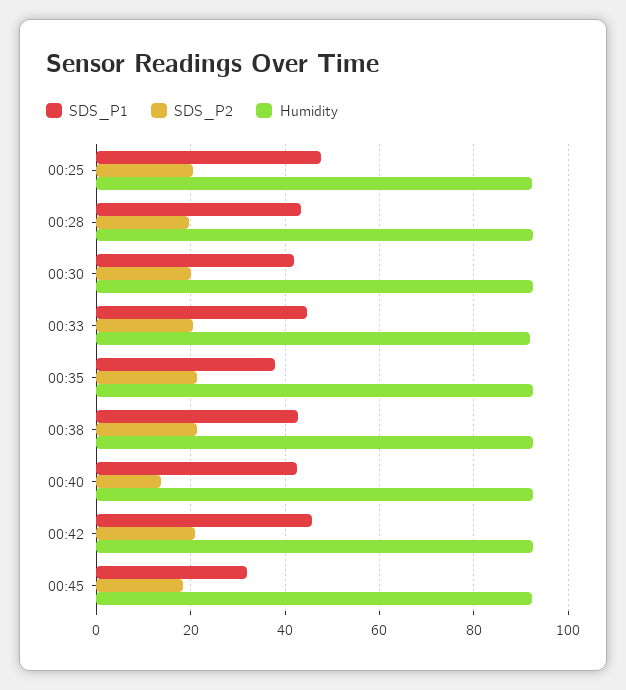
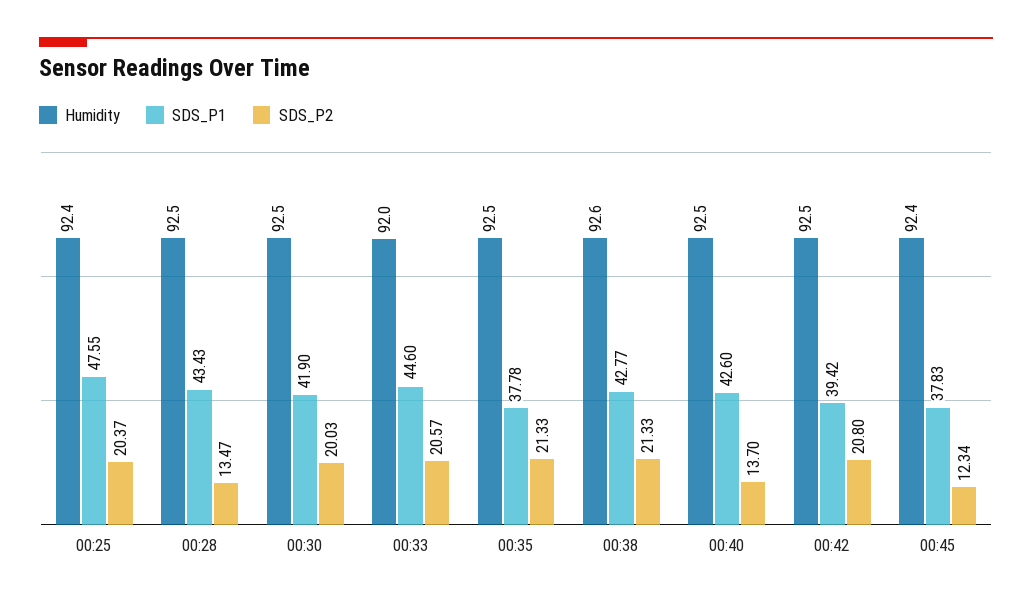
  {
    "SDS_P1": {
      "00:25": 47.55,
      "00:28": 43.43,
      "00:30": 41.9,
      "00:33": 44.6,
      "00:35": 37.78,
      "00:38": 42.77,
      "00:40": 42.6,
-     "00:42": 46,
+     "00:42": 39.42,
-     "00:45": 32
+     "00:45": 37.83
    },
    "SDS_P2": {
      "00:25": 20.37,
-     "00:28": 20,
+     "00:28": 13.47,
      "00:30": 20.03,
      "00:33": 20.57,
      "00:35": 21.33,
      "00:38": 21.33,
      "00:40": 13.7,
      "00:42": 20.8,
-     "00:45": 18
+     "00:45": 12.34
    },
    "Humidity": {
      "00:25": 92.4,
      "00:28": 92.5,
      "00:30": 92.5,
      "00:33": 92,
      "00:35": 92.5,
      "00:38": 92.6,
      "00:40": 92.5,
      "00:42": 92.5,
      "00:45": 92.4
    }
  }

